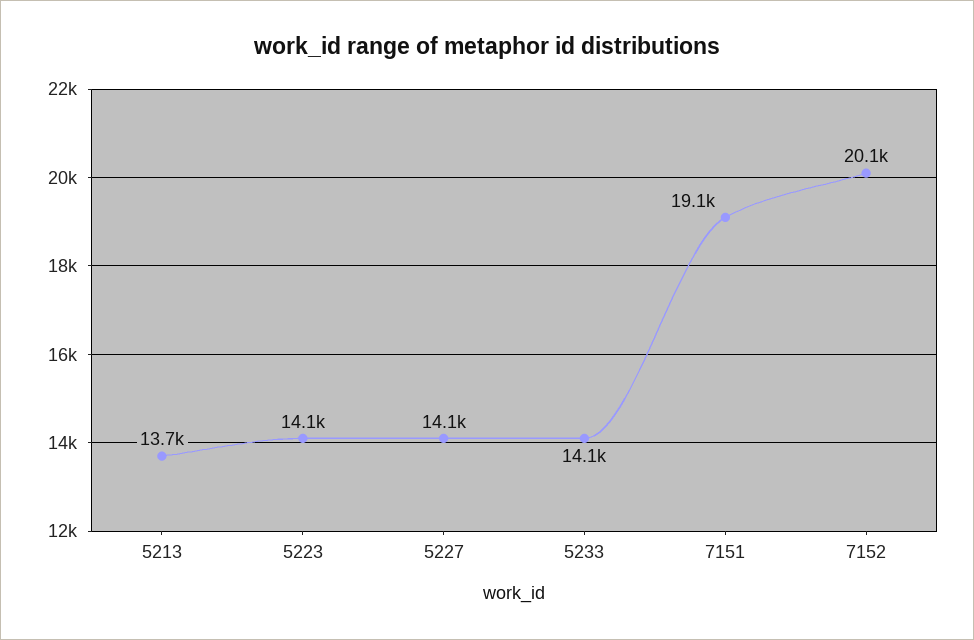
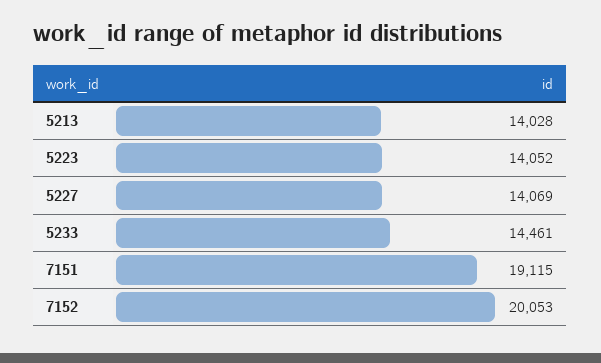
  {
-   "5213": 13700,
+   "5213": 14028,
    "5223": 14052,
    "5227": 14069,
-   "5233": 14100,
+   "5233": 14461,
    "7151": 19115,
    "7152": 20053
  }

